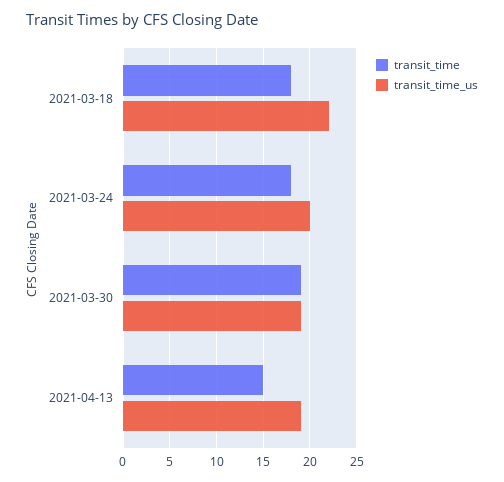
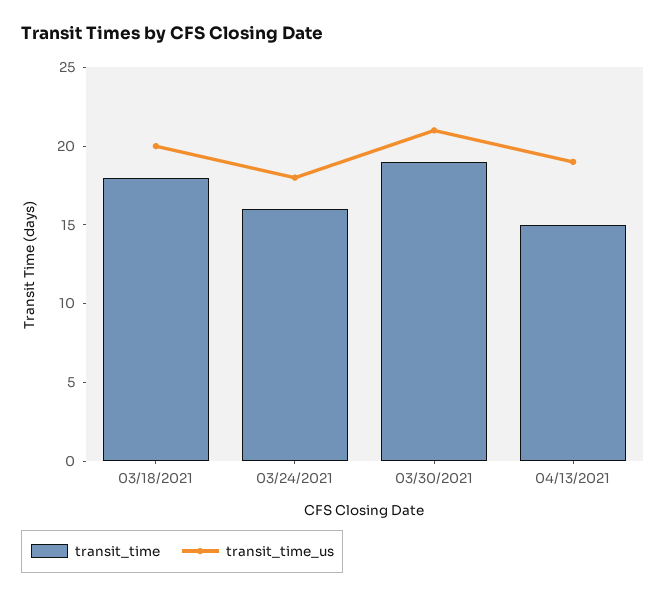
  {
    "transit_time": {
      "2021-03-18": 18,
-     "2021-03-24": 18,
+     "2021-03-24": 16,
      "2021-03-30": 19,
      "2021-04-13": 15
    },
    "transit_time_us": {
-     "2021-03-18": 22,
+     "2021-03-18": 20,
-     "2021-03-24": 20,
+     "2021-03-24": 18,
-     "2021-03-30": 19,
+     "2021-03-30": 21,
      "2021-04-13": 19
    }
  }

